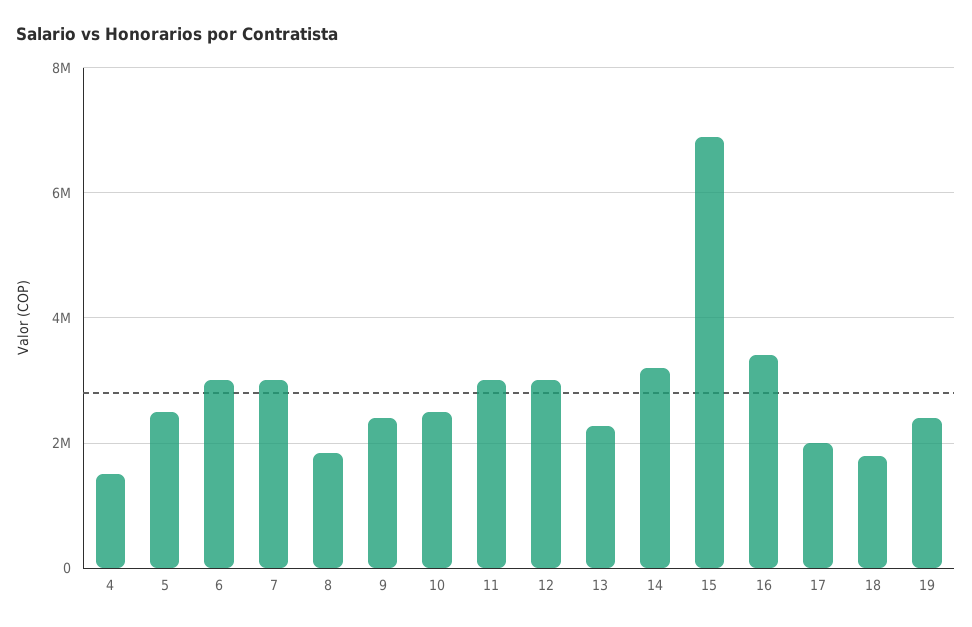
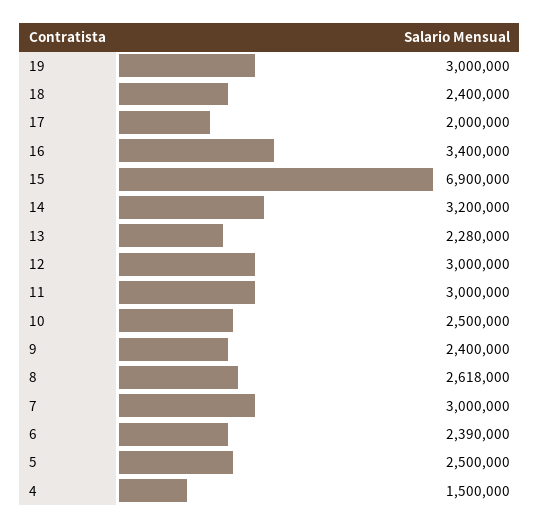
  {
    "4": 1500000,
    "5": 2500000,
-   "6": 3000000,
+   "6": 2390000,
    "7": 3000000,
-   "8": 1800000,
+   "8": 2618000,
    "9": 2400000,
    "10": 2500000,
    "11": 3000000,
    "12": 3000000,
    "13": 2280000,
    "14": 3200000,
    "15": 6900000,
    "16": 3400000,
    "17": 2000000,
-   "18": 1800000,
+   "18": 2400000,
-   "19": 2400000
+   "19": 3000000
  }

